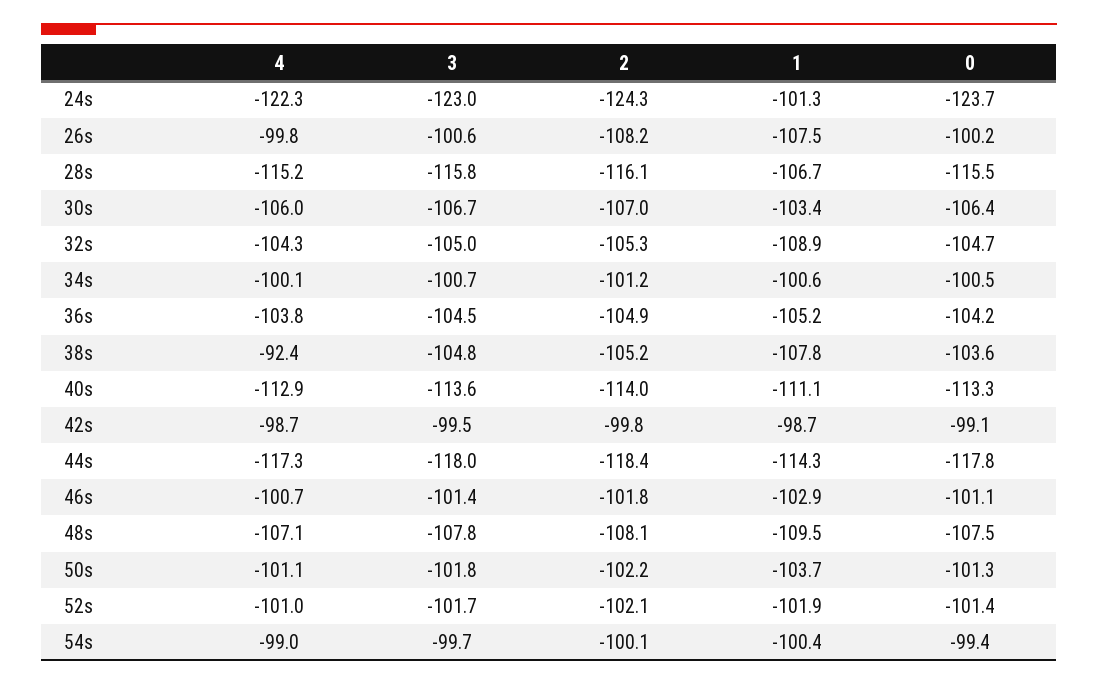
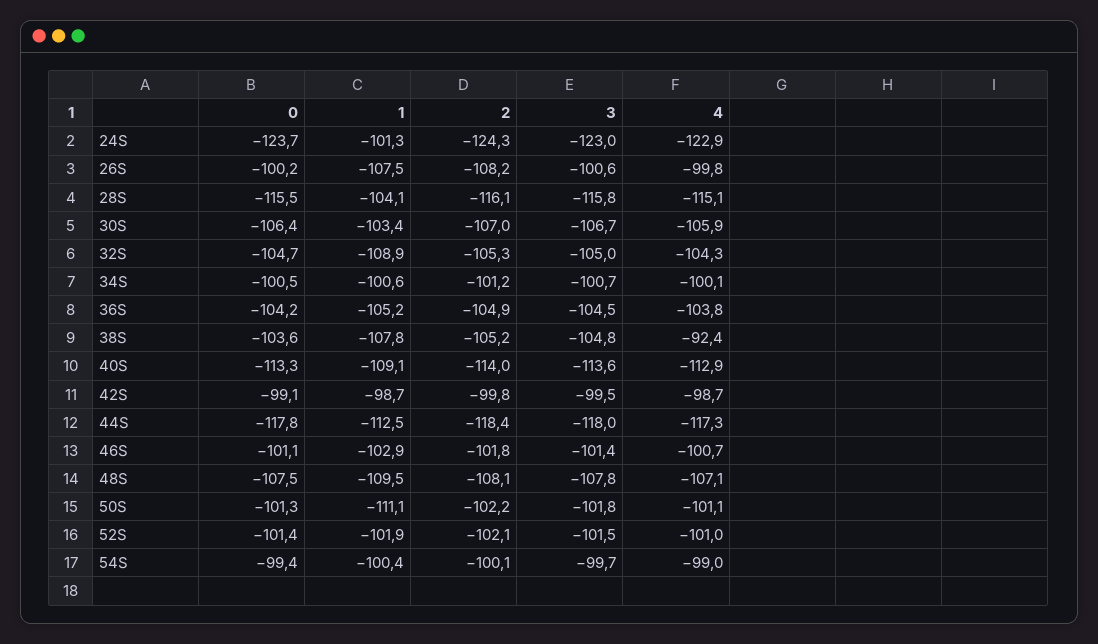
  {
    "4": {
-     "24s": -122.3,
+     "24s": -122.9,
      "26s": -99.8,
-     "28s": -115.2,
+     "28s": -115.1,
-     "30s": -106,
+     "30s": -105.9,
      "32s": -104.3,
      "34s": -100.1,
      "36s": -103.8,
      "38s": -92.4,
      "40s": -112.9,
      "42s": -98.7,
      "44s": -117.3,
      "46s": -100.7,
      "48s": -107.1,
      "50s": -101.1,
      "52s": -101,
      "54s": -99
    },
    "3": {
      "24s": -123,
      "26s": -100.6,
      "28s": -115.8,
      "30s": -106.7,
      "32s": -105,
      "34s": -100.7,
      "36s": -104.5,
      "38s": -104.8,
      "40s": -113.6,
      "42s": -99.5,
      "44s": -118,
      "46s": -101.4,
      "48s": -107.8,
      "50s": -101.8,
-     "52s": -101.7,
+     "52s": -101.5,
      "54s": -99.7
    },
    "2": {
      "24s": -124.3,
      "26s": -108.2,
      "28s": -116.1,
      "30s": -107,
      "32s": -105.3,
      "34s": -101.2,
      "36s": -104.9,
      "38s": -105.2,
      "40s": -114,
      "42s": -99.8,
      "44s": -118.4,
      "46s": -101.8,
      "48s": -108.1,
      "50s": -102.2,
      "52s": -102.1,
      "54s": -100.1
    },
    "1": {
      "24s": -101.3,
      "26s": -107.5,
-     "28s": -106.7,
+     "28s": -104.1,
      "30s": -103.4,
      "32s": -108.9,
      "34s": -100.6,
      "36s": -105.2,
      "38s": -107.8,
-     "40s": -111.1,
+     "40s": -109.1,
      "42s": -98.7,
-     "44s": -114.3,
+     "44s": -112.5,
      "46s": -102.9,
      "48s": -109.5,
-     "50s": -103.7,
+     "50s": -111.1,
      "52s": -101.9,
      "54s": -100.4
    },
    "0": {
      "24s": -123.7,
      "26s": -100.2,
      "28s": -115.5,
      "30s": -106.4,
      "32s": -104.7,
      "34s": -100.5,
      "36s": -104.2,
      "38s": -103.6,
      "40s": -113.3,
      "42s": -99.1,
      "44s": -117.8,
      "46s": -101.1,
      "48s": -107.5,
      "50s": -101.3,
      "52s": -101.4,
      "54s": -99.4
    }
  }

